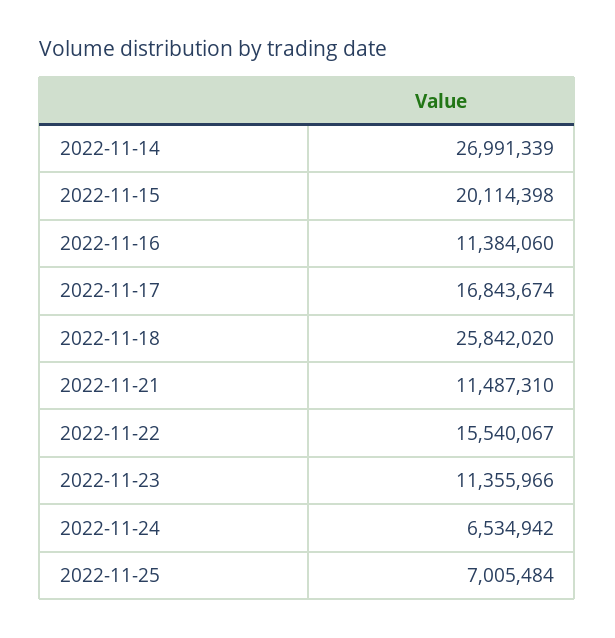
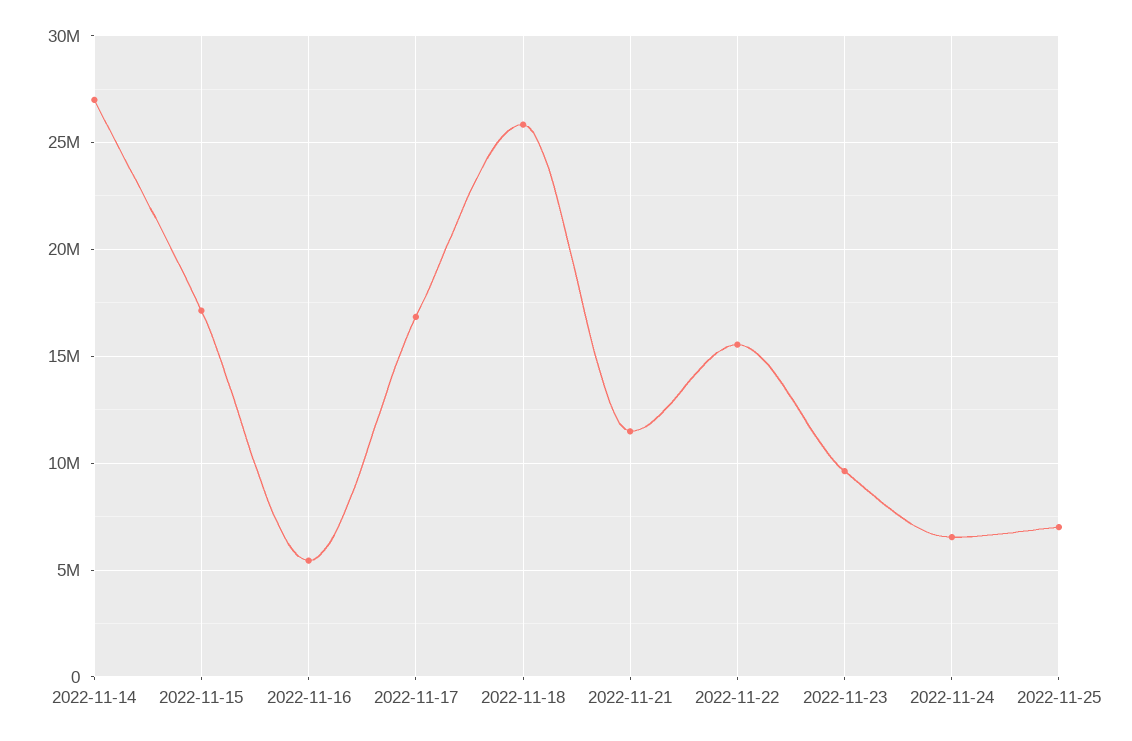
  {
    "2022-11-14": 26991339,
-   "2022-11-15": 20114398,
+   "2022-11-15": 17000000,
-   "2022-11-16": 11384060,
+   "2022-11-16": 5500000,
    "2022-11-17": 16843674,
    "2022-11-18": 25842020,
    "2022-11-21": 11487310,
    "2022-11-22": 15540067,
-   "2022-11-23": 11355966,
+   "2022-11-23": 9500000,
    "2022-11-24": 6534942,
    "2022-11-25": 7005484
  }

